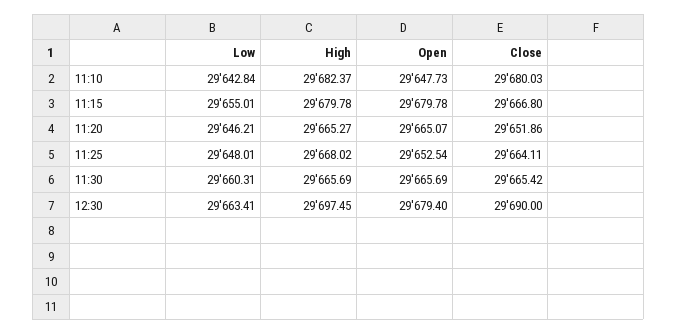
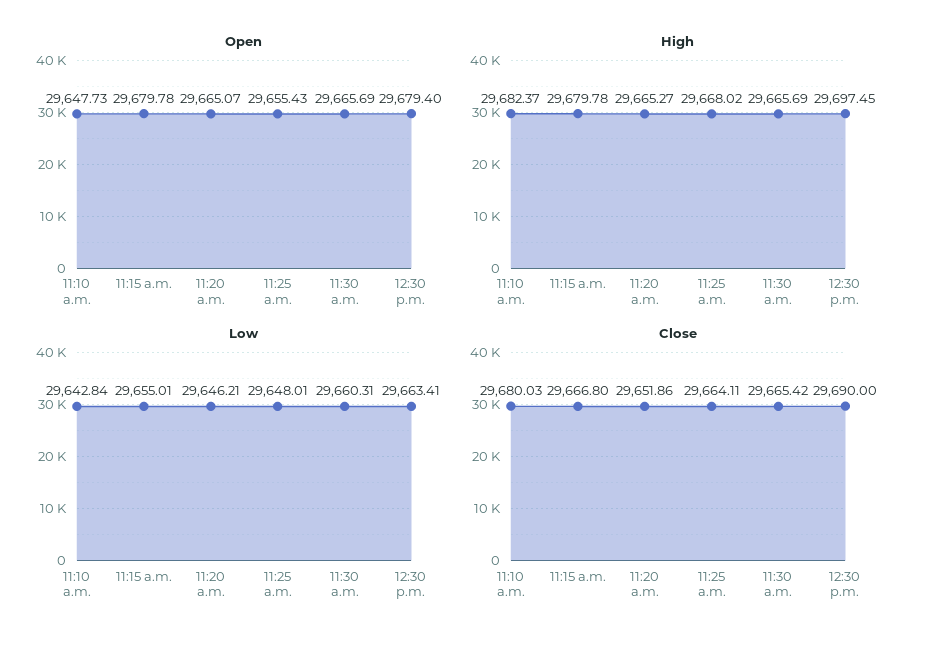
  {
    "Low": {
      "11:10": 29642.84,
      "11:15": 29655.01,
      "11:20": 29646.21,
      "11:25": 29648.01,
      "11:30": 29660.31,
      "12:30": 29663.41
    },
    "High": {
      "11:10": 29682.37,
      "11:15": 29679.78,
      "11:20": 29665.27,
      "11:25": 29668.02,
      "11:30": 29665.69,
      "12:30": 29697.45
    },
    "Open": {
      "11:10": 29647.73,
      "11:15": 29679.78,
      "11:20": 29665.07,
-     "11:25": 29652.54,
+     "11:25": 29655.43,
      "11:30": 29665.69,
      "12:30": 29679.4
    },
    "Close": {
      "11:10": 29680.03,
      "11:15": 29666.8,
      "11:20": 29651.86,
      "11:25": 29664.11,
      "11:30": 29665.42,
      "12:30": 29690
    }
  }

